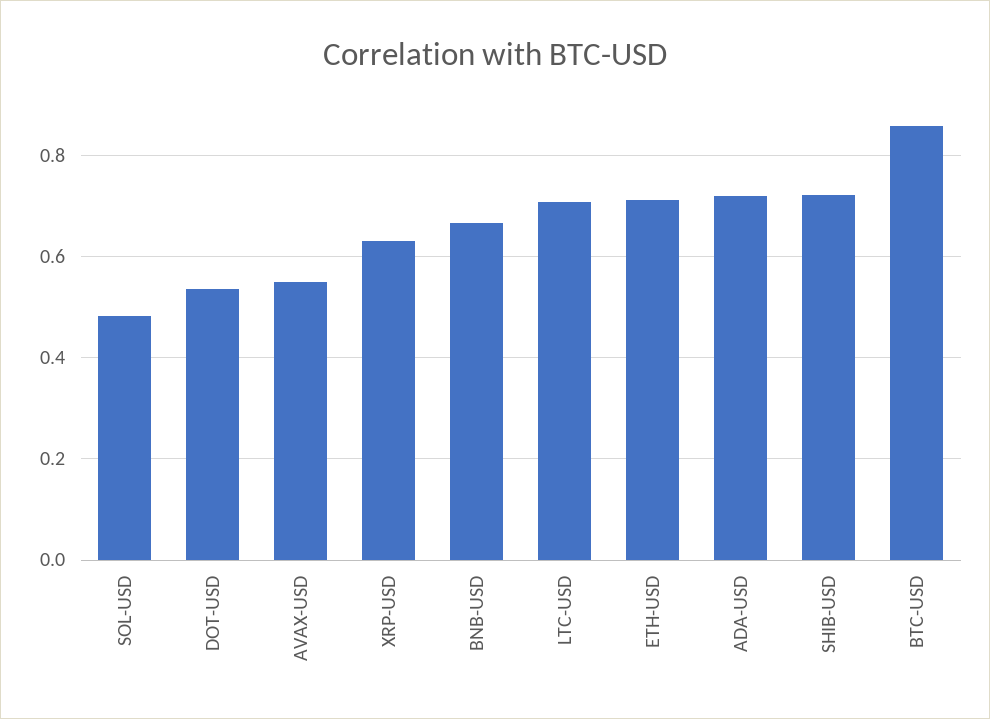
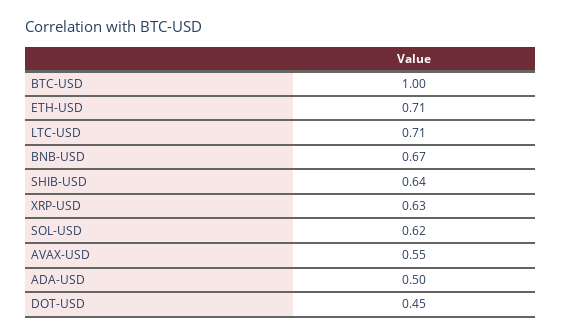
  {
-   "SOL-USD": 0.48,
+   "SOL-USD": 0.62,
-   "DOT-USD": 0.54,
+   "DOT-USD": 0.45,
    "AVAX-USD": 0.55,
    "XRP-USD": 0.63,
    "BNB-USD": 0.67,
    "LTC-USD": 0.71,
    "ETH-USD": 0.71,
-   "ADA-USD": 0.72,
+   "ADA-USD": 0.5,
-   "SHIB-USD": 0.72,
+   "SHIB-USD": 0.64,
-   "BTC-USD": 0.86
+   "BTC-USD": 1
  }

